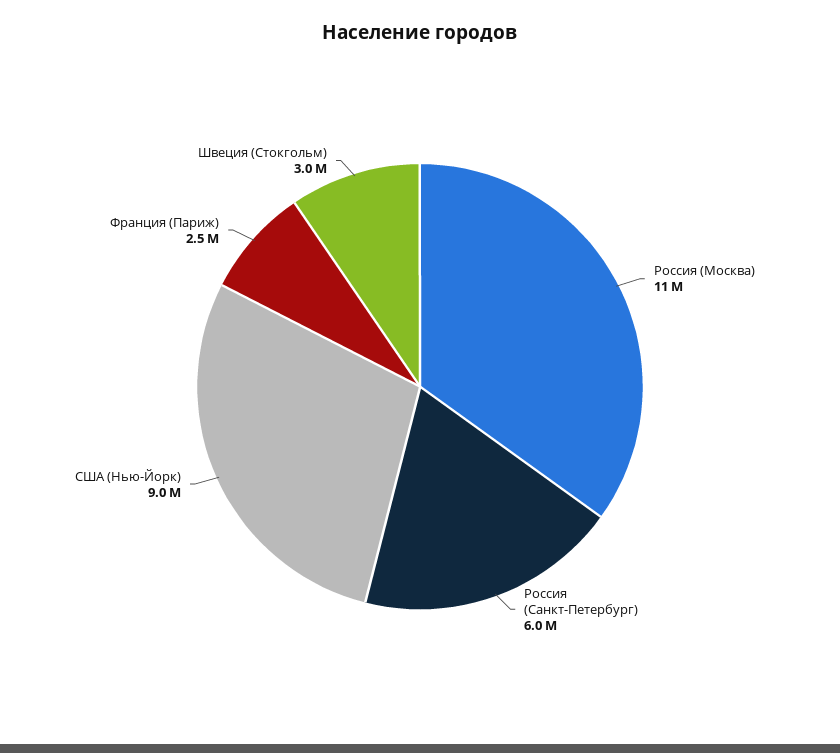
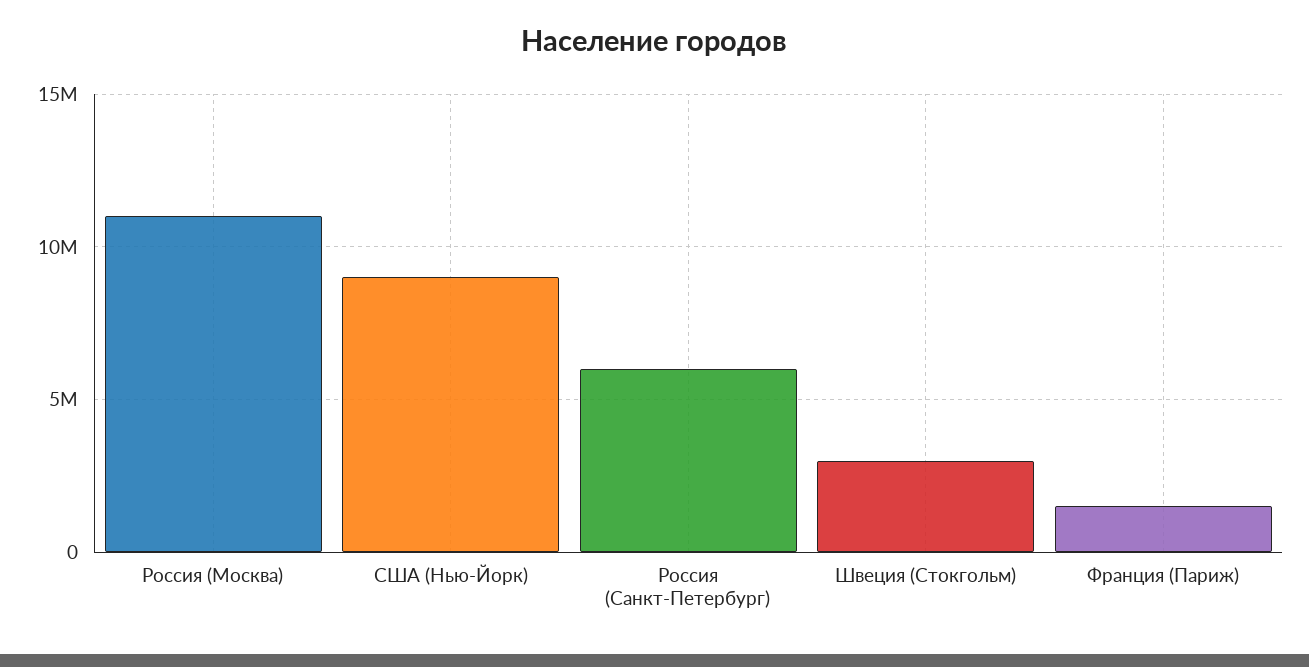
  {
    "Россия (Москва)": 11000000,
    "Россия (Санкт-Петербург)": 6000000,
    "США (Нью-Йорк)": 9000000,
-   "Франция (Париж)": 2500000,
+   "Франция (Париж)": 1500000,
    "Швеция (Стокгольм)": 3000000
  }

